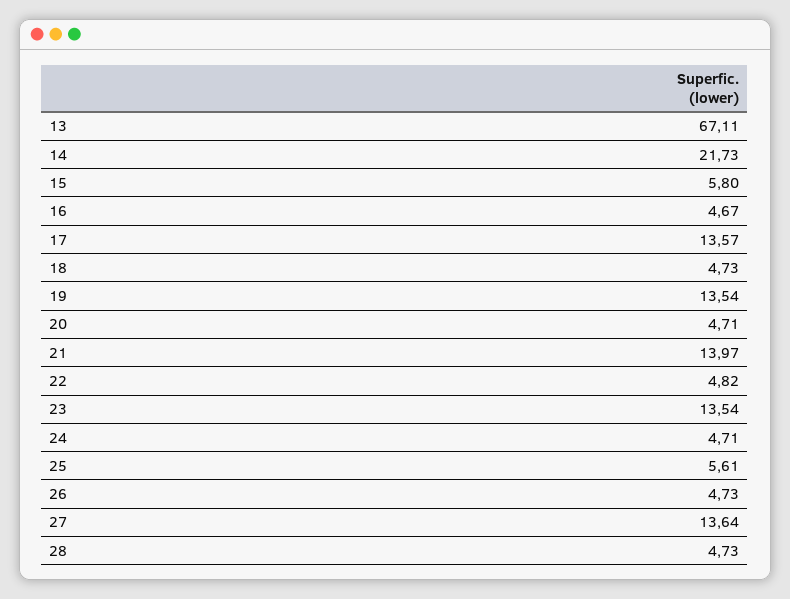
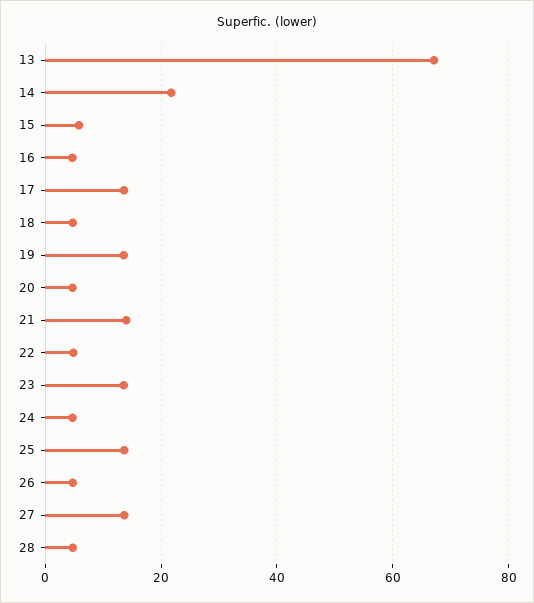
  {
    "13": 67.11,
    "14": 21.73,
    "15": 5.8,
    "16": 4.67,
    "17": 13.57,
    "18": 4.73,
    "19": 13.54,
    "20": 4.71,
    "21": 13.97,
    "22": 4.82,
    "23": 13.54,
    "24": 4.71,
-   "25": 5.61,
+   "25": 14,
    "26": 4.73,
    "27": 13.64,
    "28": 4.73
  }

